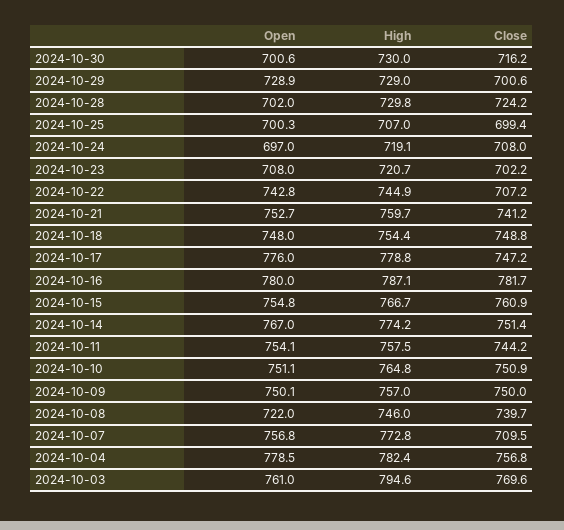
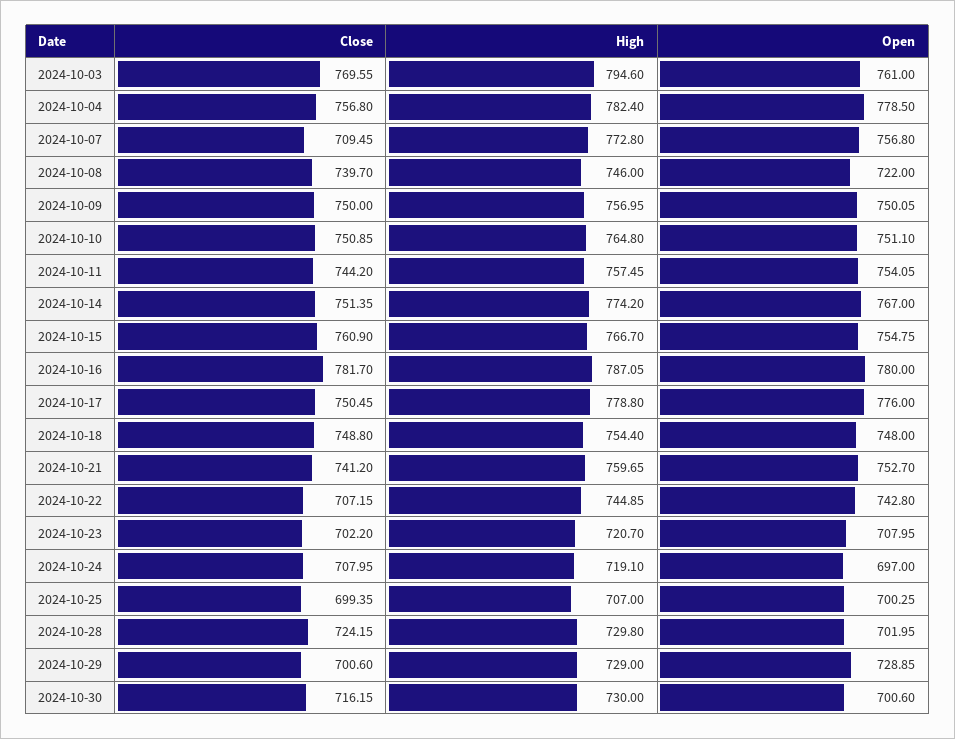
  {
    "Open": {
      "2024-10-30": 700.6,
      "2024-10-29": 728.85,
      "2024-10-28": 701.95,
      "2024-10-25": 700.25,
      "2024-10-24": 697,
      "2024-10-23": 707.95,
      "2024-10-22": 742.8,
      "2024-10-21": 752.7,
      "2024-10-18": 748,
      "2024-10-17": 776,
      "2024-10-16": 780,
      "2024-10-15": 754.75,
      "2024-10-14": 767,
      "2024-10-11": 754.05,
      "2024-10-10": 751.1,
      "2024-10-09": 750.05,
      "2024-10-08": 722,
      "2024-10-07": 756.8,
      "2024-10-04": 778.5,
      "2024-10-03": 761
    },
    "High": {
      "2024-10-30": 730,
      "2024-10-29": 729,
      "2024-10-28": 729.8,
      "2024-10-25": 707,
      "2024-10-24": 719.1,
      "2024-10-23": 720.7,
      "2024-10-22": 744.85,
      "2024-10-21": 759.65,
      "2024-10-18": 754.4,
      "2024-10-17": 778.8,
      "2024-10-16": 787.05,
      "2024-10-15": 766.7,
      "2024-10-14": 774.2,
      "2024-10-11": 757.45,
      "2024-10-10": 764.8,
      "2024-10-09": 756.95,
      "2024-10-08": 746,
      "2024-10-07": 772.8,
      "2024-10-04": 782.4,
      "2024-10-03": 794.6
    },
    "Close": {
      "2024-10-30": 716.15,
      "2024-10-29": 700.6,
      "2024-10-28": 724.15,
      "2024-10-25": 699.35,
      "2024-10-24": 707.95,
      "2024-10-23": 702.2,
      "2024-10-22": 707.15,
      "2024-10-21": 741.2,
      "2024-10-18": 748.8,
-     "2024-10-17": 747.2,
+     "2024-10-17": 750.45,
      "2024-10-16": 781.7,
      "2024-10-15": 760.9,
      "2024-10-14": 751.35,
      "2024-10-11": 744.2,
      "2024-10-10": 750.85,
      "2024-10-09": 750,
      "2024-10-08": 739.7,
      "2024-10-07": 709.45,
      "2024-10-04": 756.8,
      "2024-10-03": 769.55
    }
  }

